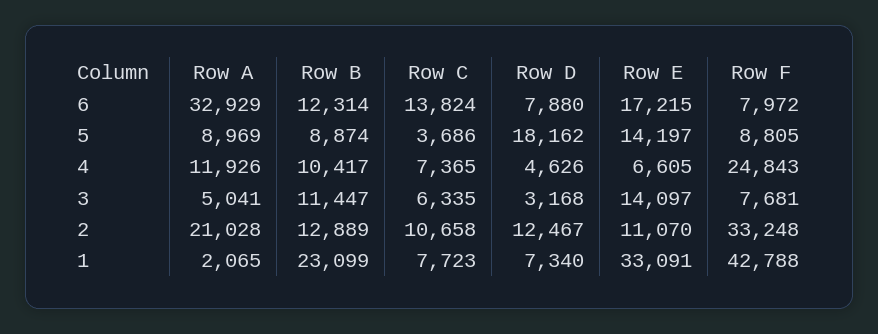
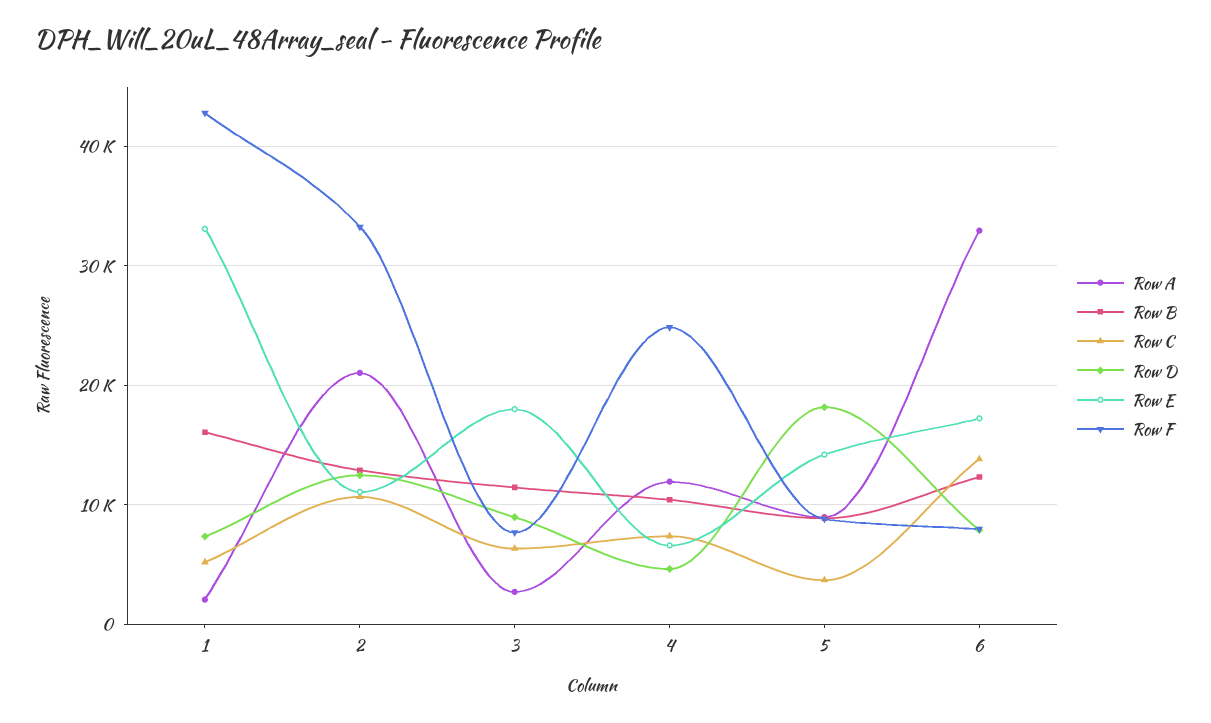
  {
    "Row A": {
      "6": 32929,
      "5": 8969,
      "4": 11926,
-     "3": 5041,
+     "3": 3000,
      "2": 21028,
      "1": 2065
    },
    "Row B": {
      "6": 12314,
      "5": 8874,
      "4": 10417,
      "3": 11447,
      "2": 12889,
-     "1": 23099
+     "1": 16000
    },
    "Row C": {
      "6": 13824,
      "5": 3686,
      "4": 7365,
      "3": 6335,
      "2": 10658,
-     "1": 7723
+     "1": 5000
    },
    "Row D": {
      "6": 7880,
      "5": 18162,
      "4": 4626,
-     "3": 3168,
+     "3": 9000,
      "2": 12467,
      "1": 7340
    },
    "Row E": {
      "6": 17215,
      "5": 14197,
      "4": 6605,
-     "3": 14097,
+     "3": 18000,
      "2": 11070,
      "1": 33091
    },
    "Row F": {
      "6": 7972,
      "5": 8805,
      "4": 24843,
      "3": 7681,
      "2": 33248,
      "1": 42788
    }
  }

